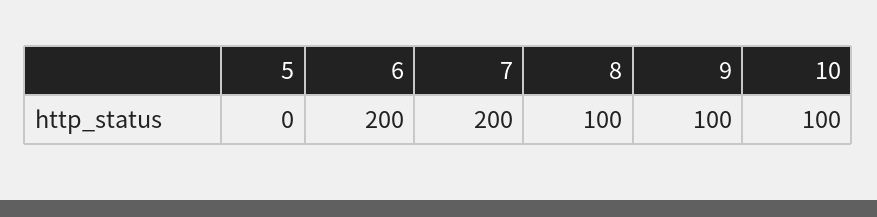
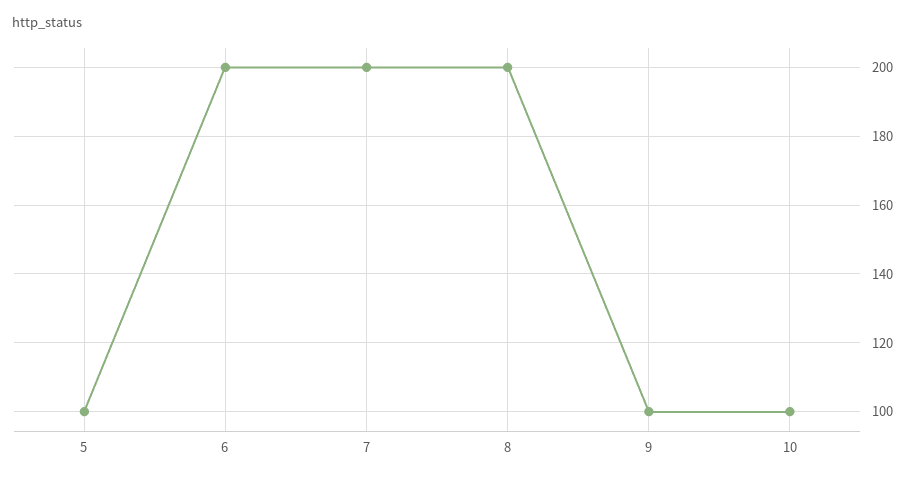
  {
-   "5": 0,
+   "5": 100,
    "6": 200,
    "7": 200,
-   "8": 100,
+   "8": 200,
    "9": 100,
    "10": 100
  }

